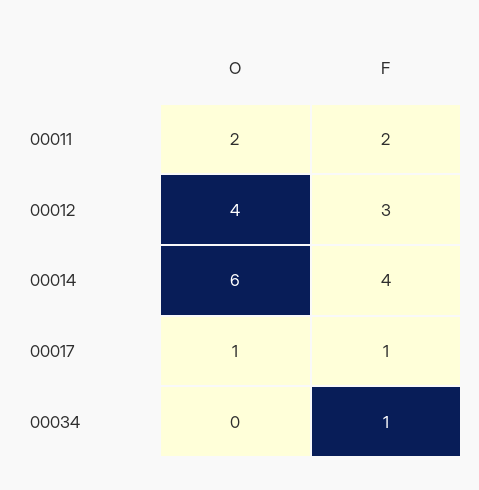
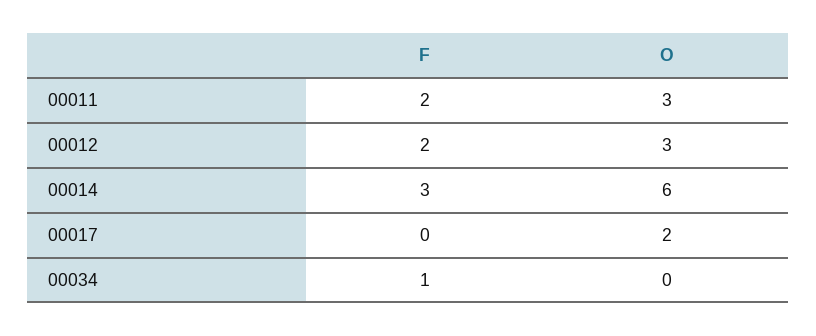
  {
    "O": {
-     "00011": 2,
+     "00011": 3,
-     "00012": 4,
+     "00012": 3,
      "00014": 6,
-     "00017": 1,
+     "00017": 2,
      "00034": 0
    },
    "F": {
      "00011": 2,
-     "00012": 3,
+     "00012": 2,
-     "00014": 4,
+     "00014": 3,
-     "00017": 1,
+     "00017": 0,
      "00034": 1
    }
  }

